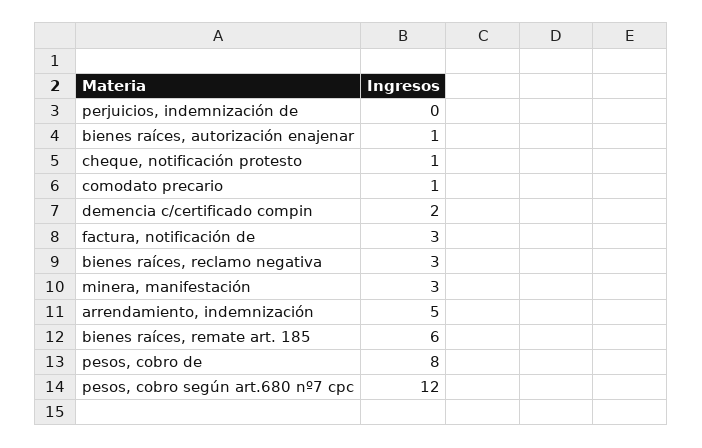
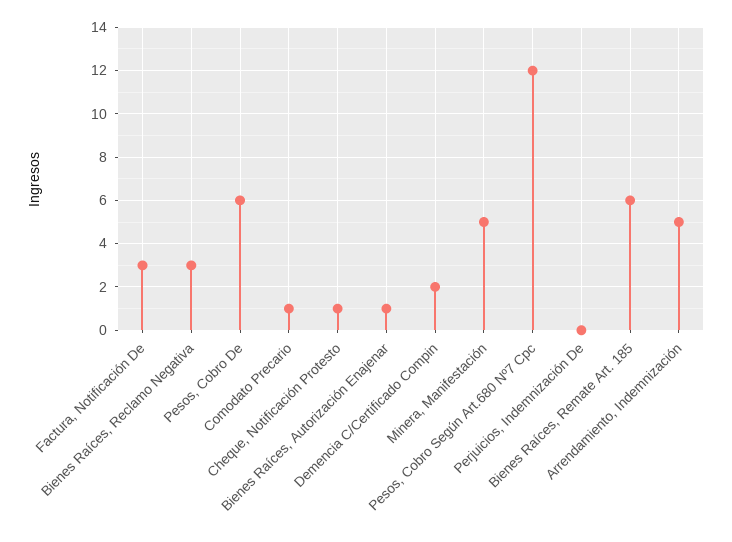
  {
    "perjuicios, indemnización de": 0,
    "bienes raíces, autorización enajenar": 1,
    "cheque, notificación protesto": 1,
    "comodato precario": 1,
    "demencia c/certificado compin": 2,
    "factura, notificación de": 3,
    "bienes raíces, reclamo negativa": 3,
-   "minera, manifestación": 3,
+   "minera, manifestación": 5,
    "arrendamiento, indemnización": 5,
    "bienes raíces, remate art. 185": 6,
-   "pesos, cobro de": 8,
+   "pesos, cobro de": 6,
    "pesos, cobro según art.680 nº7 cpc": 12
  }

